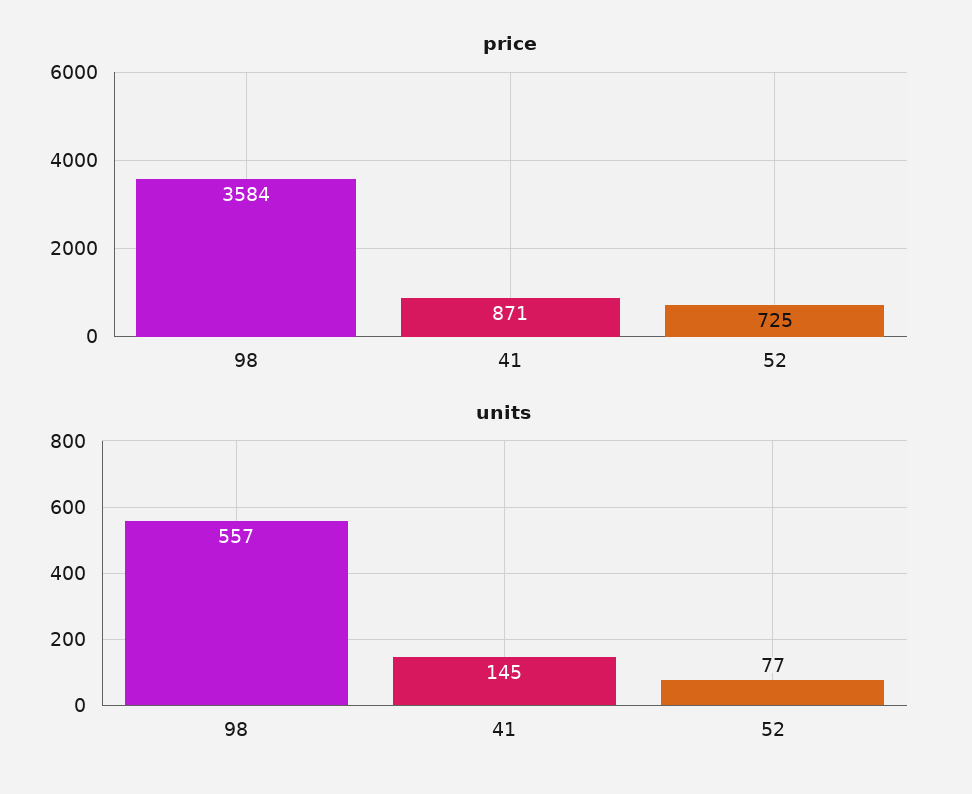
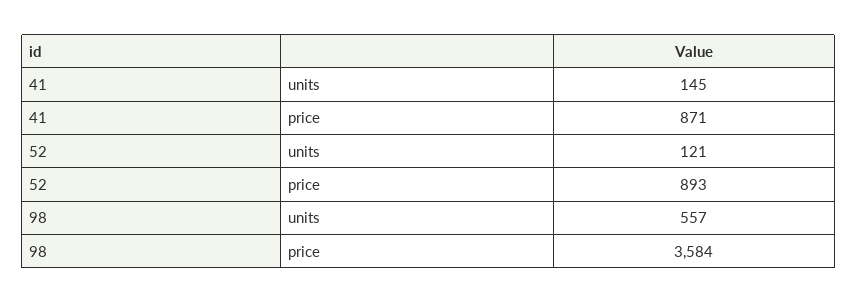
  {
    "price": {
      "98": 3584,
      "41": 871,
-     "52": 725
+     "52": 893
    },
    "units": {
      "98": 557,
      "41": 145,
-     "52": 77
+     "52": 121
    }
  }

